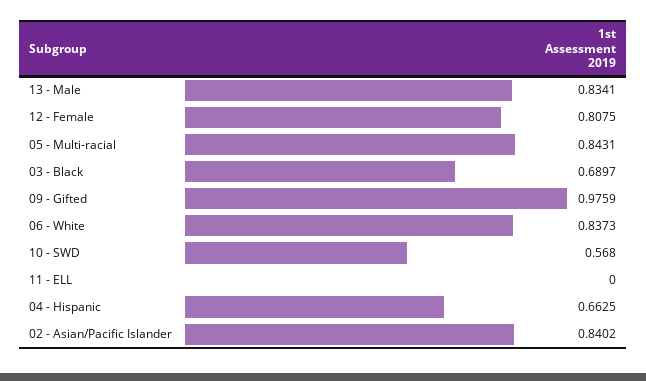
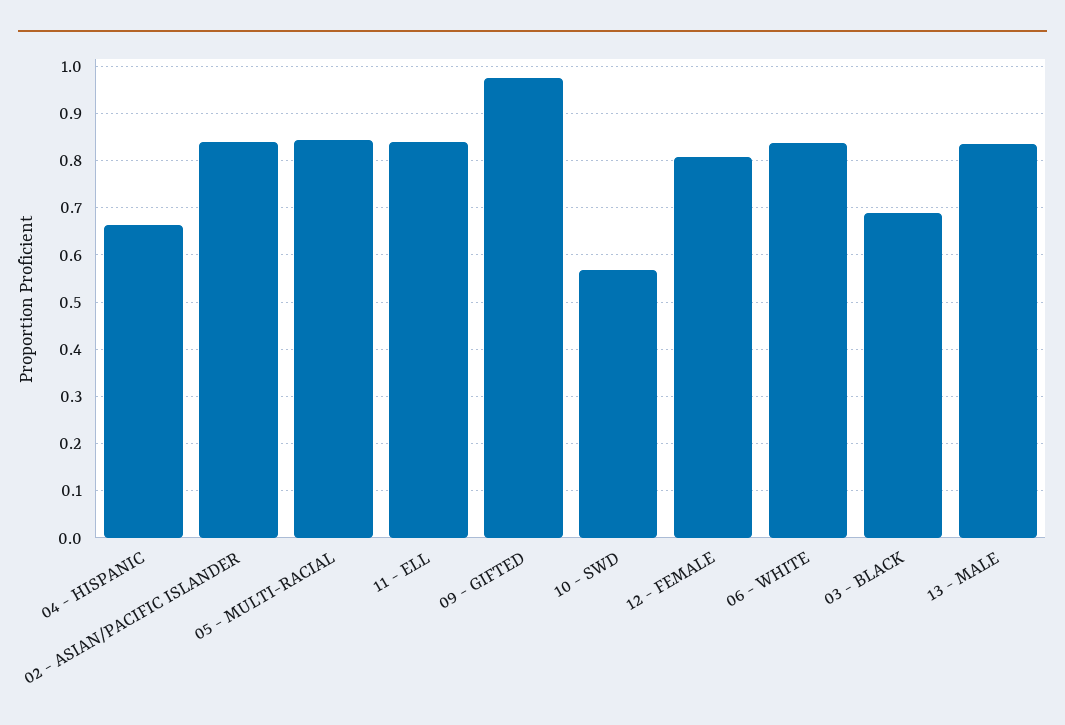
  {
    "13 - Male": 0.8341,
    "12 - Female": 0.8075,
    "05 - Multi-racial": 0.8431,
    "03 - Black": 0.6897,
    "09 - Gifted": 0.9759,
    "06 - White": 0.8373,
    "10 - SWD": 0.568,
-   "11 - ELL": 0,
+   "11 - ELL": 0.84,
    "04 - Hispanic": 0.6625,
    "02 - Asian/Pacific Islander": 0.8402
  }

